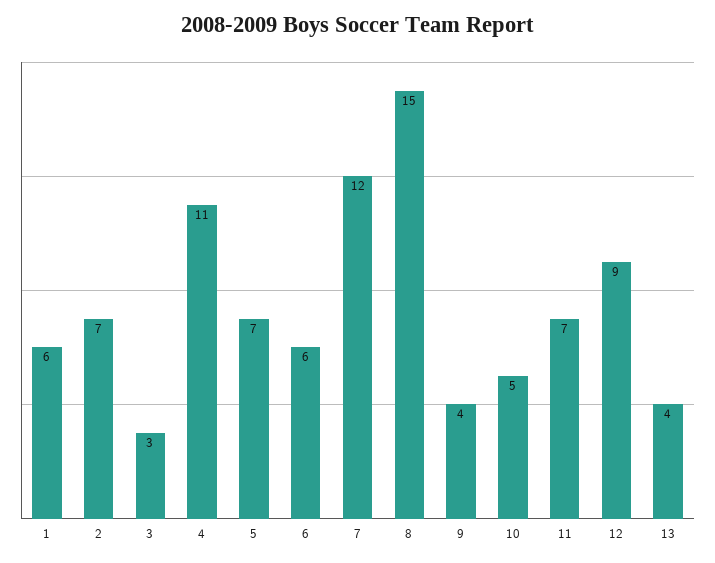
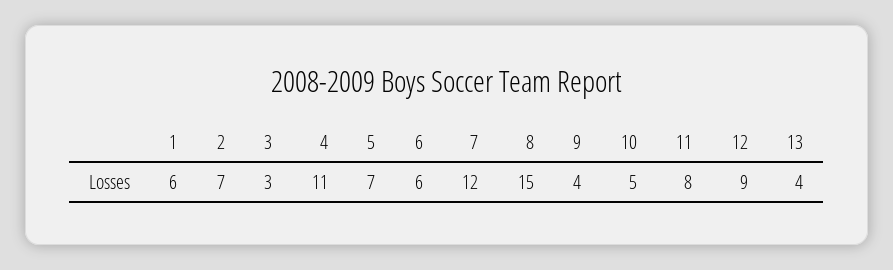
  {
    "1": 6,
    "2": 7,
    "3": 3,
    "4": 11,
    "5": 7,
    "6": 6,
    "7": 12,
    "8": 15,
    "9": 4,
    "10": 5,
-   "11": 7,
+   "11": 8,
    "12": 9,
    "13": 4
  }

